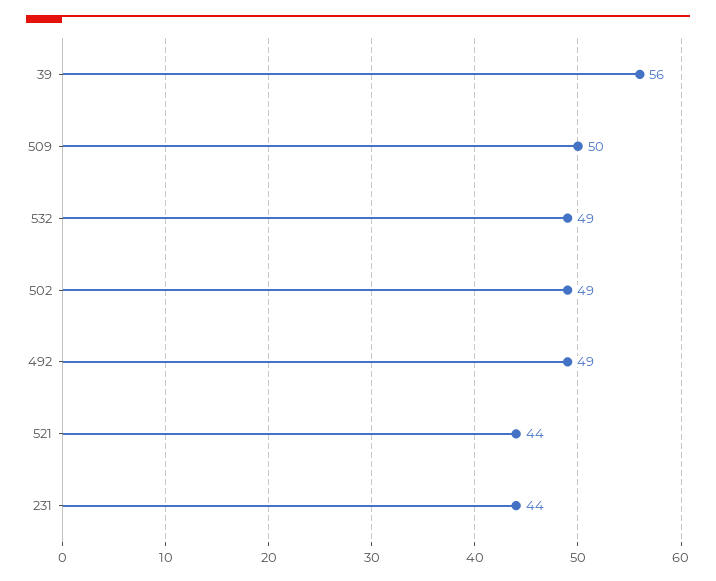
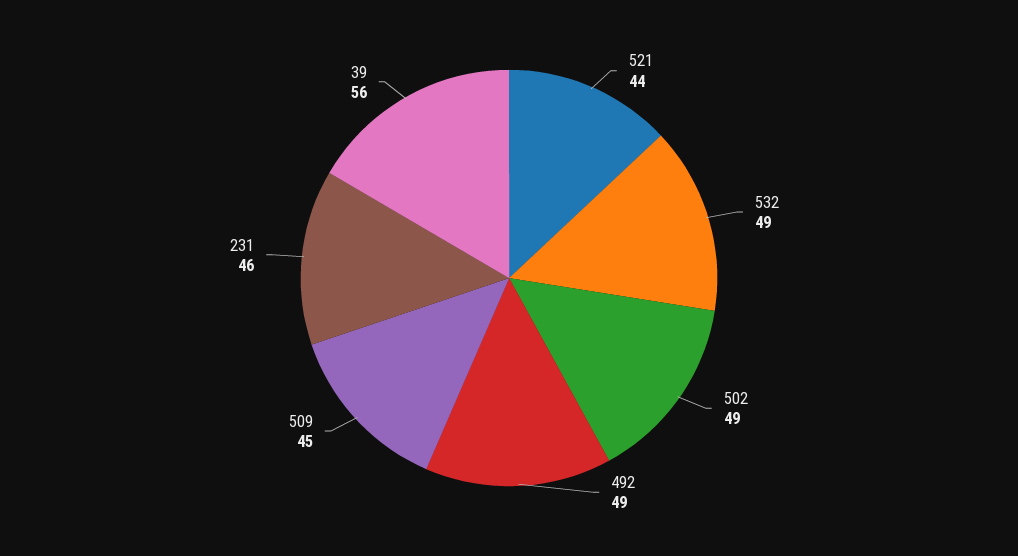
  {
    "39": 56,
-   "509": 50,
+   "509": 45,
    "532": 49,
    "502": 49,
    "492": 49,
    "521": 44,
-   "231": 44
+   "231": 46
  }

